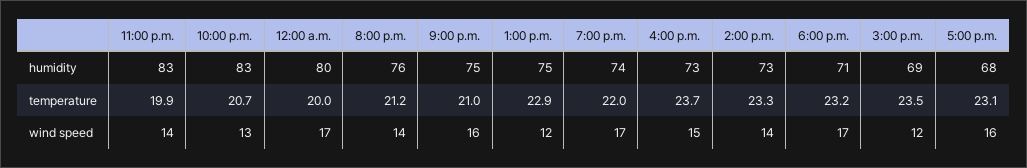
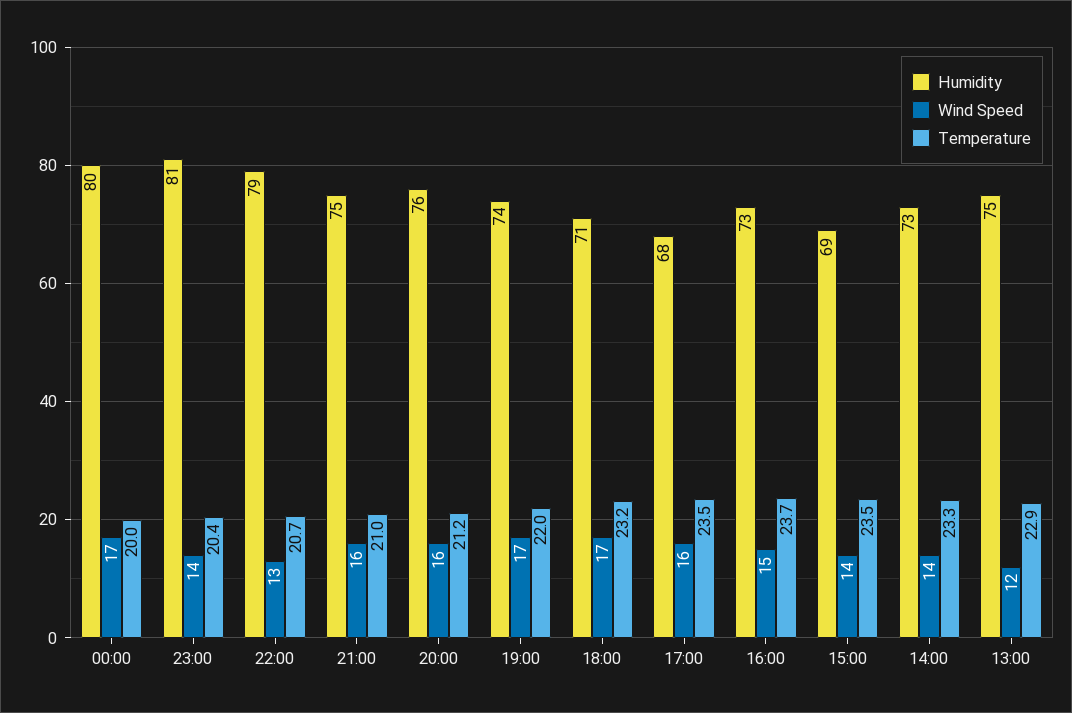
  {
    "humidity": {
-     "11:00 p.m.": 83,
+     "11:00 p.m.": 81,
-     "10:00 p.m.": 83,
+     "10:00 p.m.": 79,
      "12:00 a.m.": 80,
      "8:00 p.m.": 76,
      "9:00 p.m.": 75,
      "1:00 p.m.": 75,
      "7:00 p.m.": 74,
      "4:00 p.m.": 73,
      "2:00 p.m.": 73,
      "6:00 p.m.": 71,
      "3:00 p.m.": 69,
      "5:00 p.m.": 68
    },
    "temperature": {
-     "11:00 p.m.": 19.9,
+     "11:00 p.m.": 20.4,
      "10:00 p.m.": 20.7,
      "12:00 a.m.": 20,
      "8:00 p.m.": 21.2,
      "9:00 p.m.": 21,
      "1:00 p.m.": 22.9,
      "7:00 p.m.": 22,
      "4:00 p.m.": 23.7,
      "2:00 p.m.": 23.3,
      "6:00 p.m.": 23.2,
      "3:00 p.m.": 23.5,
-     "5:00 p.m.": 23.1
+     "5:00 p.m.": 23.5
    },
    "wind speed": {
      "11:00 p.m.": 14,
      "10:00 p.m.": 13,
      "12:00 a.m.": 17,
-     "8:00 p.m.": 14,
+     "8:00 p.m.": 16,
      "9:00 p.m.": 16,
      "1:00 p.m.": 12,
      "7:00 p.m.": 17,
      "4:00 p.m.": 15,
      "2:00 p.m.": 14,
      "6:00 p.m.": 17,
-     "3:00 p.m.": 12,
+     "3:00 p.m.": 14,
      "5:00 p.m.": 16
    }
  }

